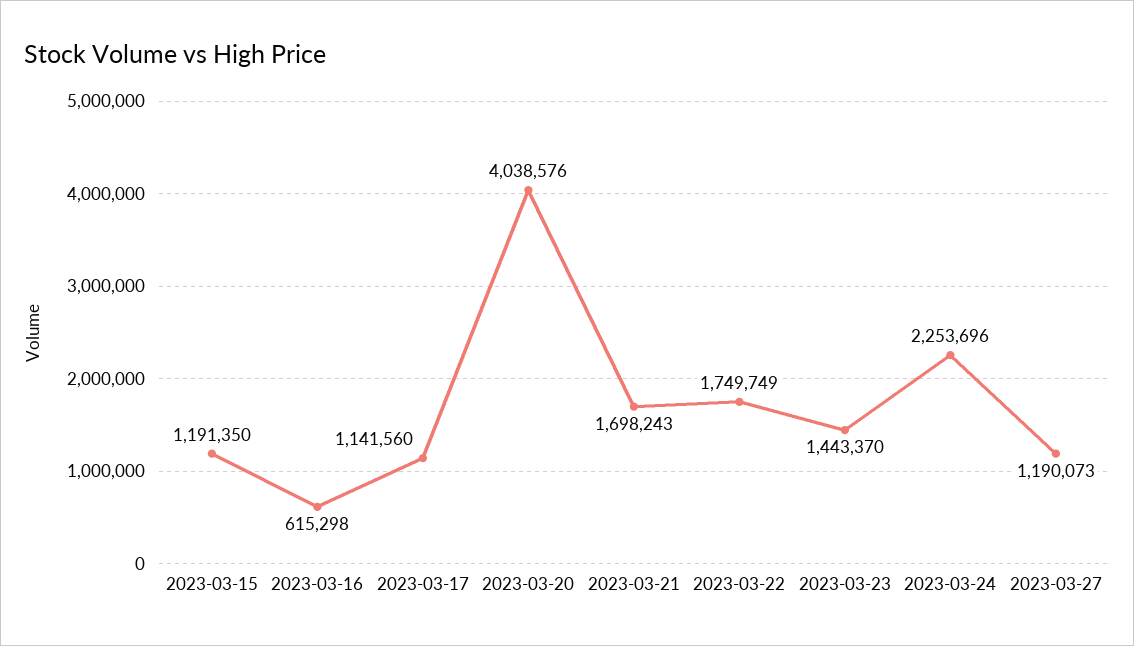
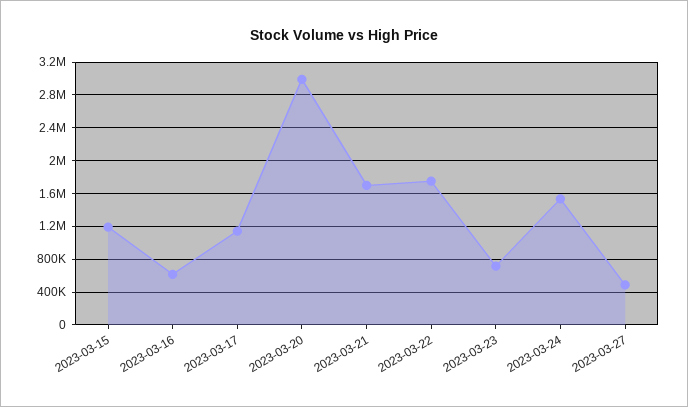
  {
    "2023-03-15": 1191350,
    "2023-03-16": 615298,
    "2023-03-17": 1141560,
-   "2023-03-20": 4038576,
+   "2023-03-20": 3000000,
    "2023-03-21": 1698243,
    "2023-03-22": 1749749,
-   "2023-03-23": 1443370,
+   "2023-03-23": 700000,
-   "2023-03-24": 2253696,
+   "2023-03-24": 1500000,
-   "2023-03-27": 1190073
+   "2023-03-27": 500000
  }

